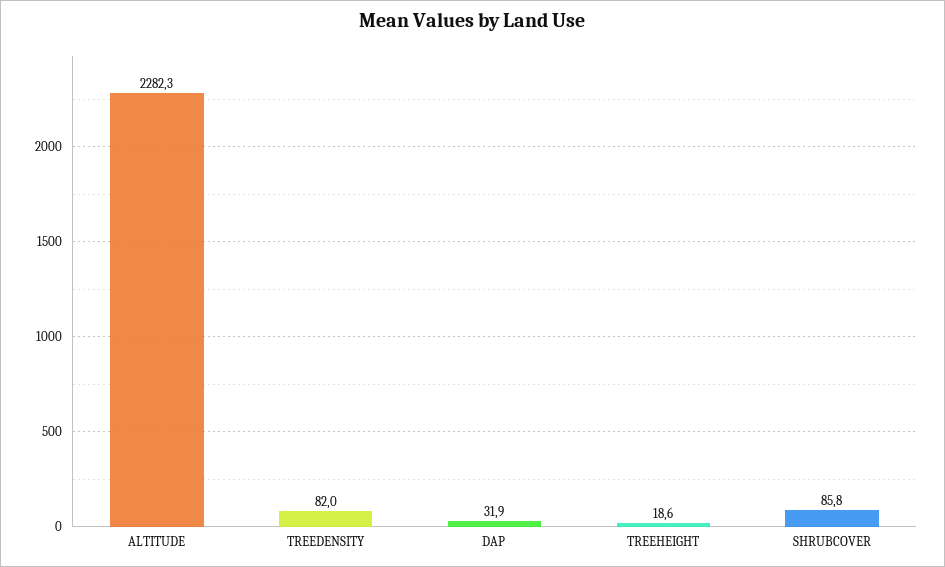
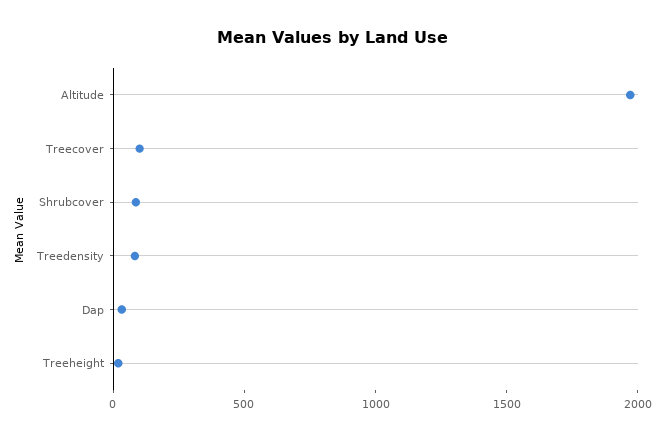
  {
-   "ALTITUDE": 2282.3,
+   "ALTITUDE": 2000,
    "TREEDENSITY": 82,
    "DAP": 31.9,
    "TREEHEIGHT": 18.6,
-   "SHRUBCOVER": 85.8
+   "SHRUBCOVER": 85.8,
+   "Treecover": 100
  }

